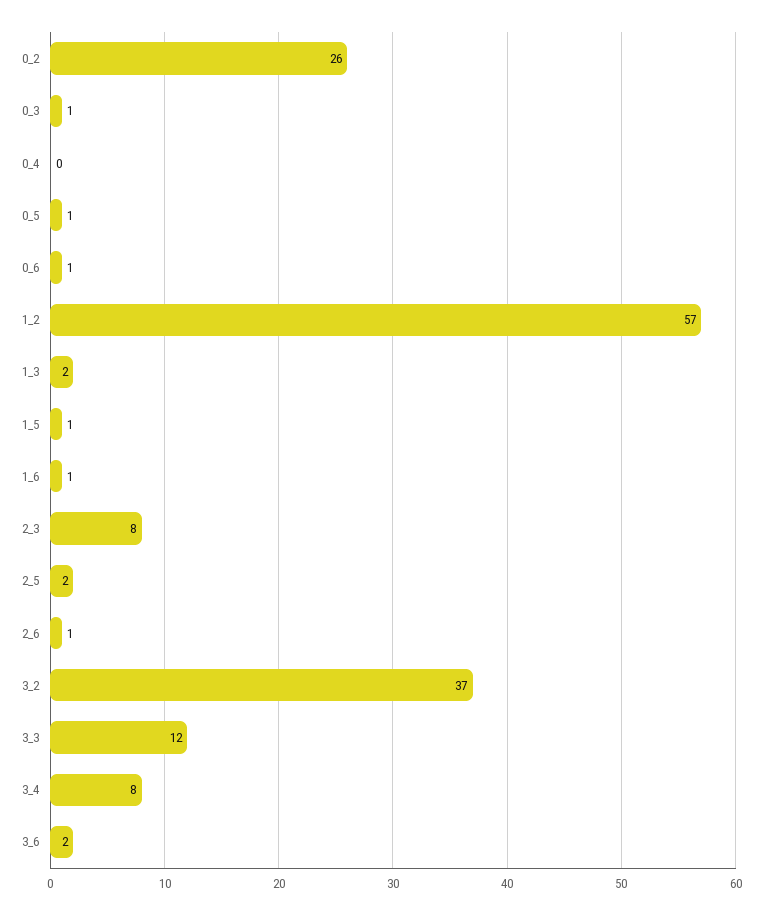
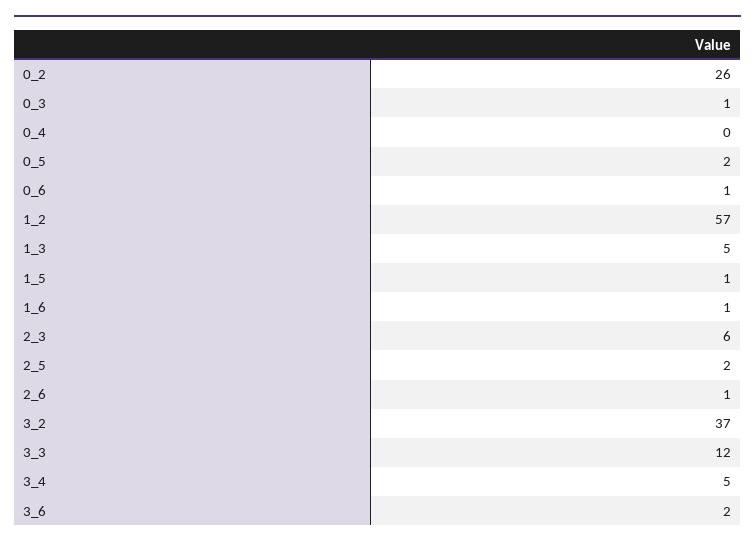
  {
    "0_2": 26,
    "0_3": 1,
    "0_4": 0,
-   "0_5": 1,
+   "0_5": 2,
    "0_6": 1,
    "1_2": 57,
-   "1_3": 2,
+   "1_3": 5,
    "1_5": 1,
    "1_6": 1,
-   "2_3": 8,
+   "2_3": 6,
    "2_5": 2,
    "2_6": 1,
    "3_2": 37,
    "3_3": 12,
-   "3_4": 8,
+   "3_4": 5,
    "3_6": 2
  }

